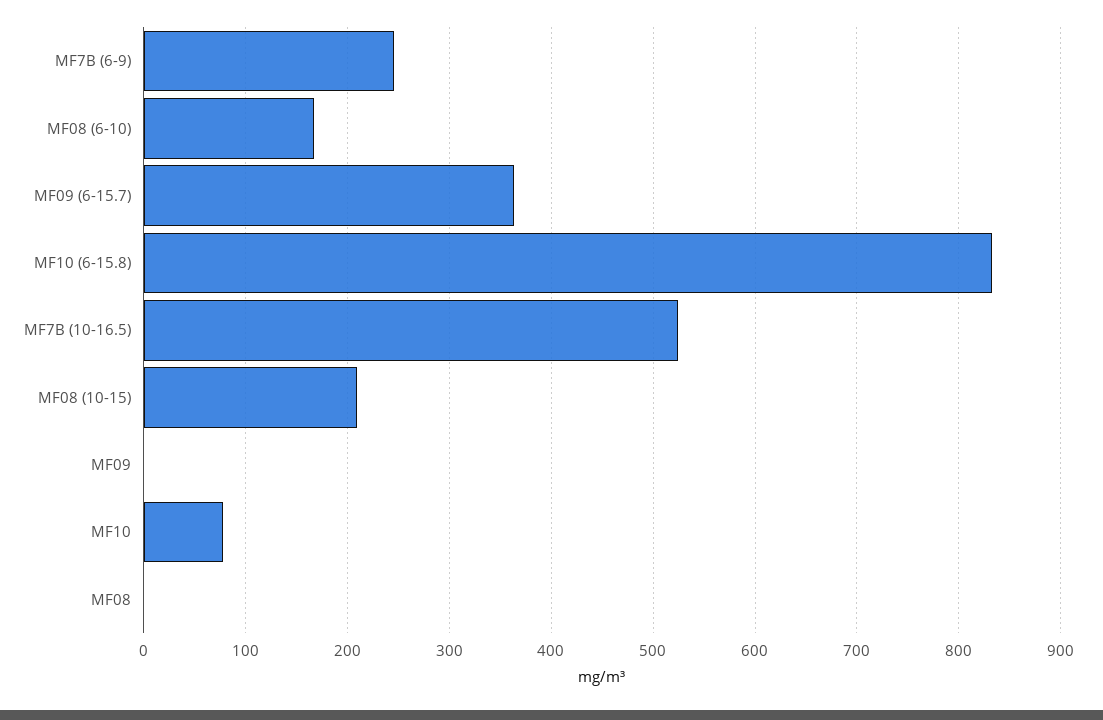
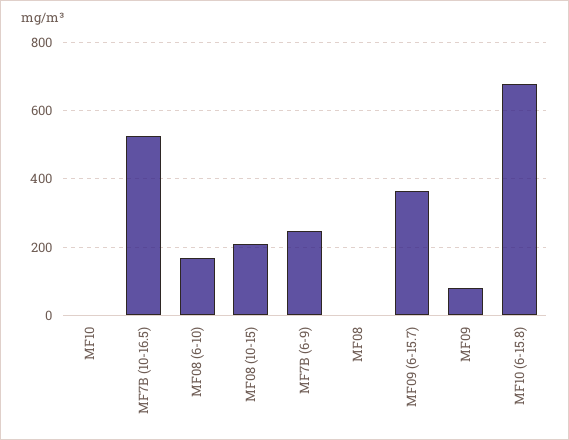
  {
    "MF7B (6-9)": 250,
    "MF08 (6-10)": 170,
    "MF09 (6-15.7)": 360,
-   "MF10 (6-15.8)": 830,
+   "MF10 (6-15.8)": 680,
    "MF7B (10-16.5)": 520,
    "MF08 (10-15)": 210,
-   "MF09": 0,
+   "MF09": 80,
-   "MF10": 80,
+   "MF10": 0,
    "MF08": 0
  }

